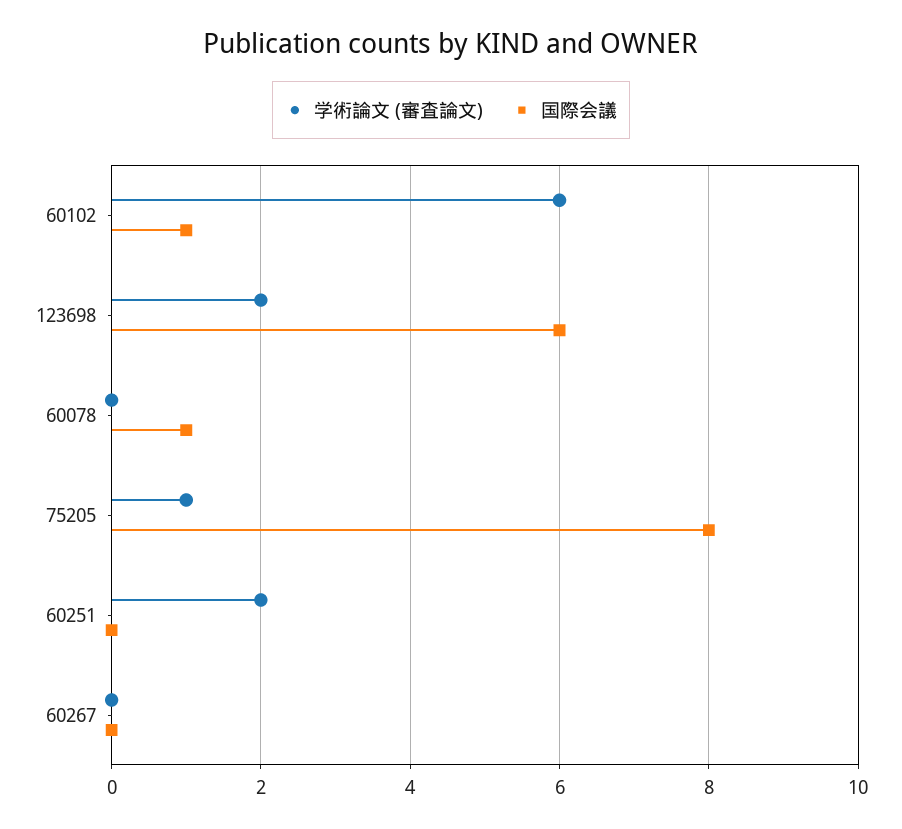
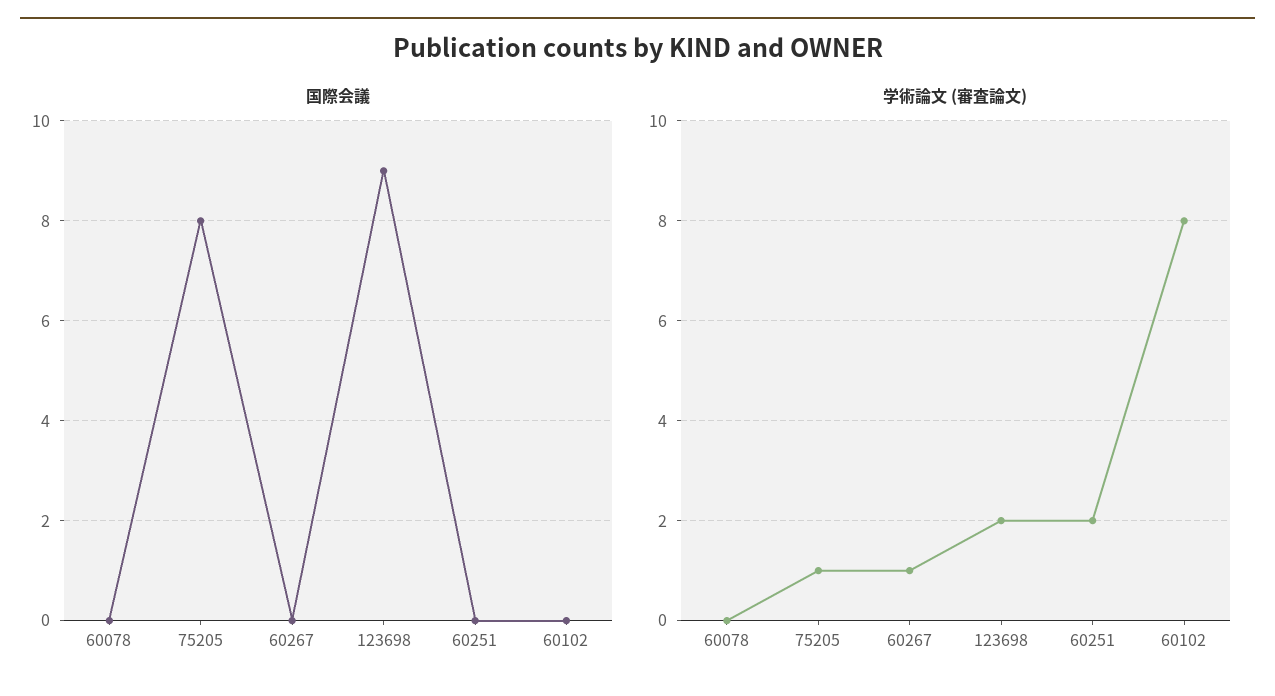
  {
    "学術論文 (審査論文)": {
-     "60102": 6,
+     "60102": 8,
      "123698": 2,
      "60078": 0,
      "75205": 1,
      "60251": 2,
-     "60267": 0
+     "60267": 1
    },
    "国際会議": {
-     "60102": 1,
+     "60102": 0,
-     "123698": 6,
+     "123698": 9,
-     "60078": 1,
+     "60078": 0,
      "75205": 8,
      "60251": 0,
      "60267": 0
    }
  }

